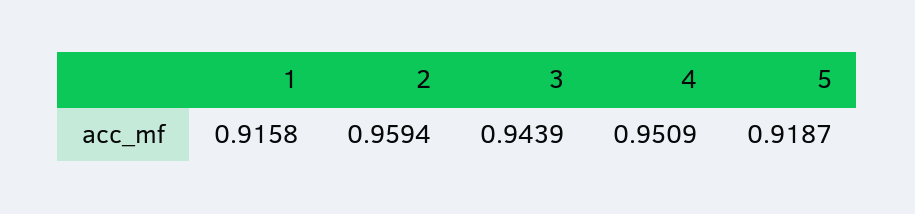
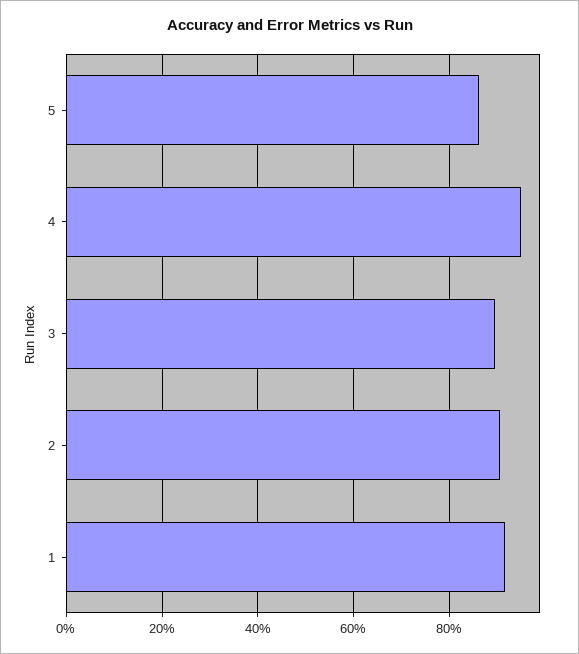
  {
    "1": 0.9158,
-   "2": 0.9594,
+   "2": 0.9,
-   "3": 0.9439,
+   "3": 0.9,
    "4": 0.9509,
-   "5": 0.9187
+   "5": 0.86
  }

